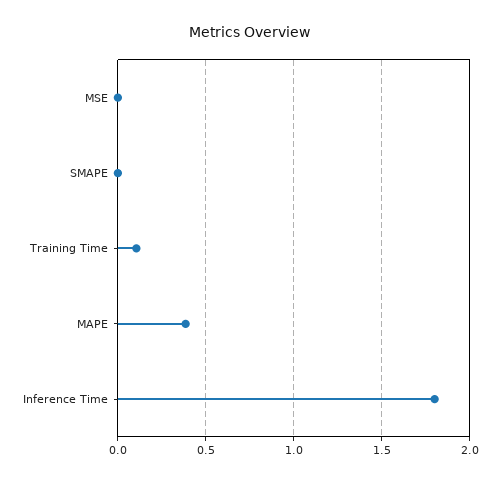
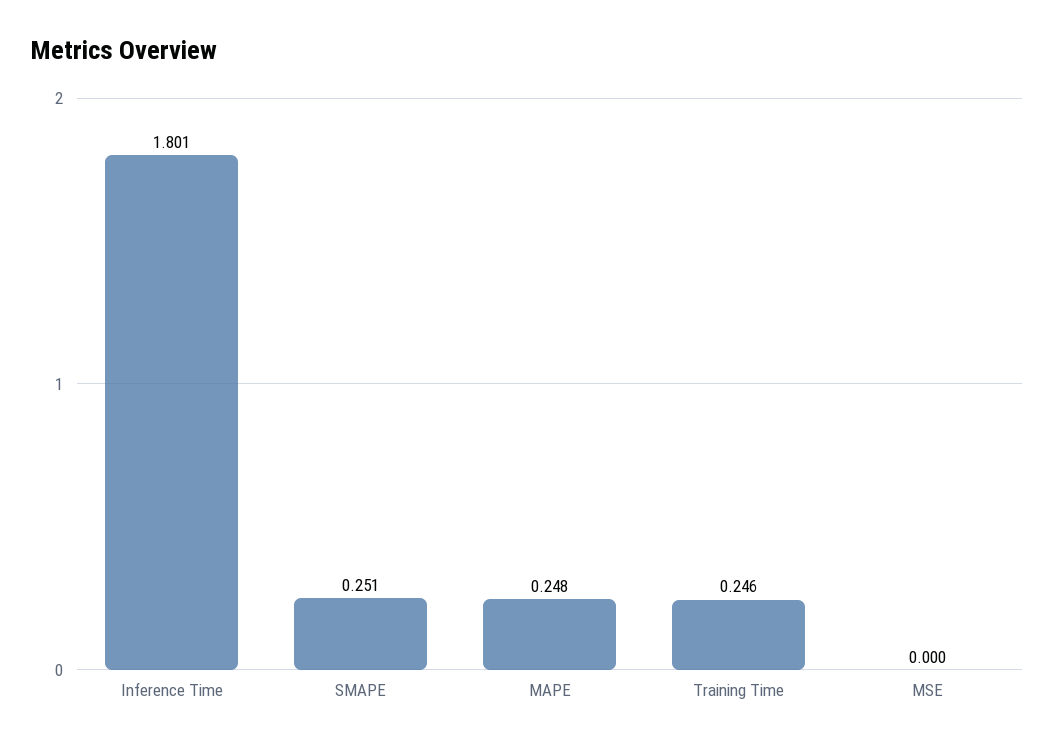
  {
    "MSE": 0,
-   "SMAPE": 0,
+   "SMAPE": 0.251,
-   "Training Time": 0.1,
+   "Training Time": 0.246,
-   "MAPE": 0.4,
+   "MAPE": 0.248,
    "Inference Time": 1.801
  }

